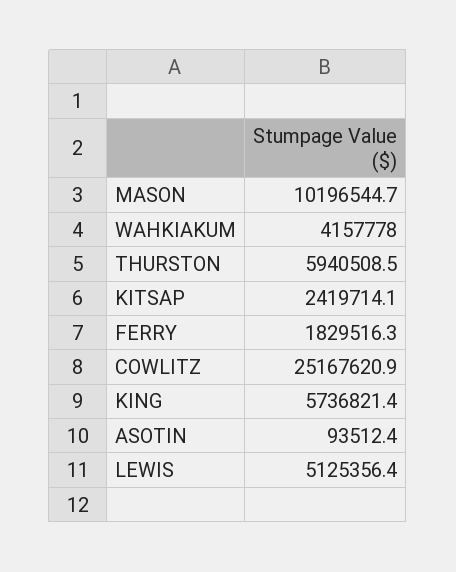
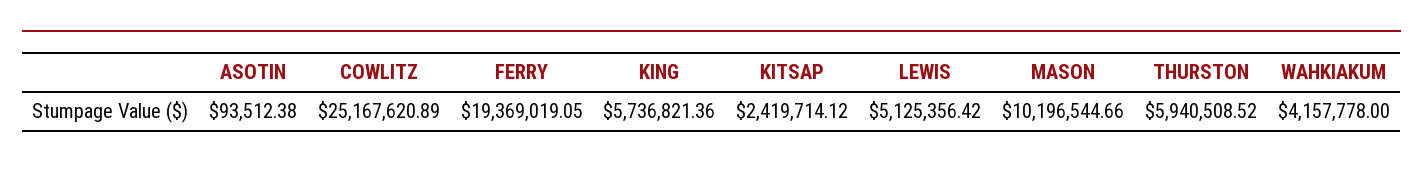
  {
    "MASON": 10196544.66,
    "WAHKIAKUM": 4157778,
    "THURSTON": 5940508.52,
    "KITSAP": 2419714.12,
-   "FERRY": 1829516.3,
+   "FERRY": 19369019.05,
    "COWLITZ": 25167620.89,
    "KING": 5736821.36,
    "ASOTIN": 93512.38,
    "LEWIS": 5125356.42
  }

